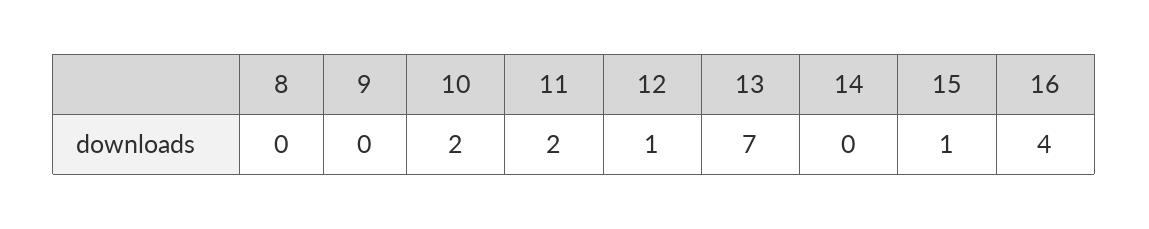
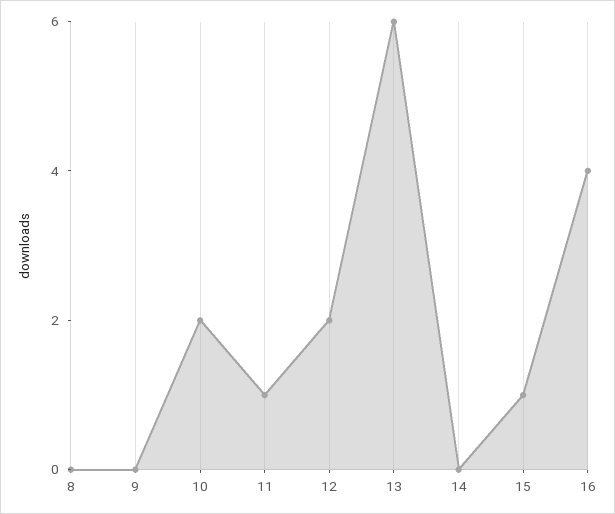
  {
    "8": 0,
    "9": 0,
    "10": 2,
-   "11": 2,
+   "11": 1,
-   "12": 1,
+   "12": 2,
-   "13": 7,
+   "13": 6,
    "14": 0,
    "15": 1,
    "16": 4
  }

